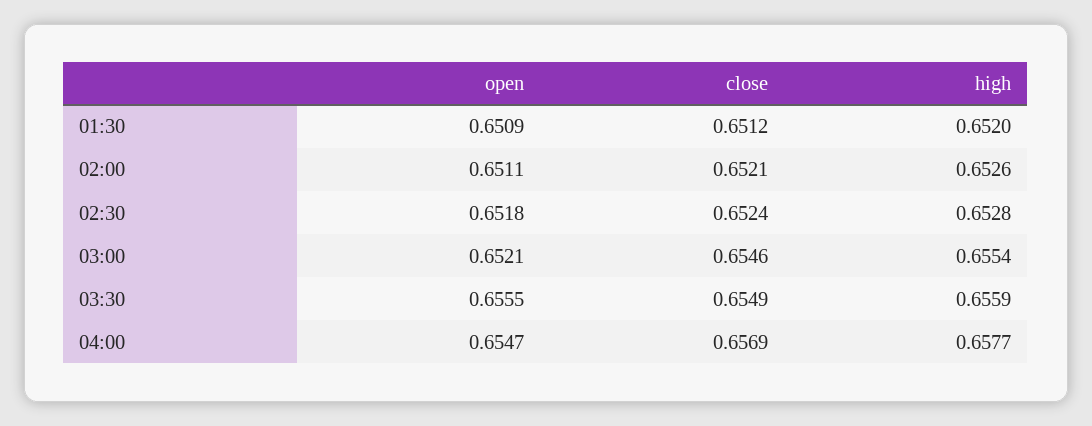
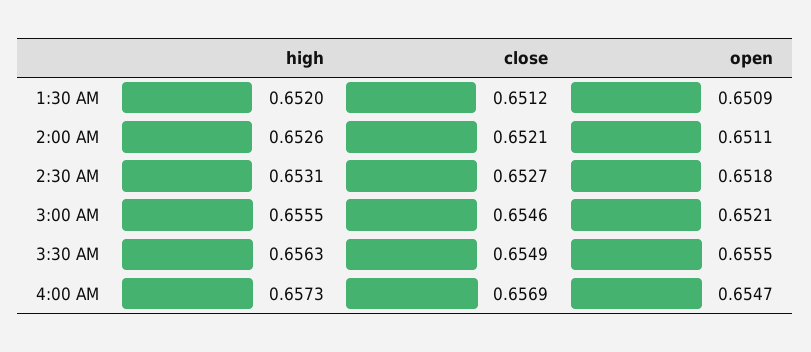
  {
    "open": {
      "01:30": 0.6509,
      "02:00": 0.6511,
      "02:30": 0.6518,
      "03:00": 0.6521,
      "03:30": 0.6555,
      "04:00": 0.6547
    },
    "close": {
      "01:30": 0.6512,
      "02:00": 0.6521,
-     "02:30": 0.6524,
+     "02:30": 0.6527,
      "03:00": 0.6546,
      "03:30": 0.6549,
      "04:00": 0.6569
    },
    "high": {
      "01:30": 0.652,
      "02:00": 0.6526,
-     "02:30": 0.6528,
+     "02:30": 0.6531,
-     "03:00": 0.6554,
+     "03:00": 0.6555,
-     "03:30": 0.6559,
+     "03:30": 0.6563,
-     "04:00": 0.6577
+     "04:00": 0.6573
    }
  }

